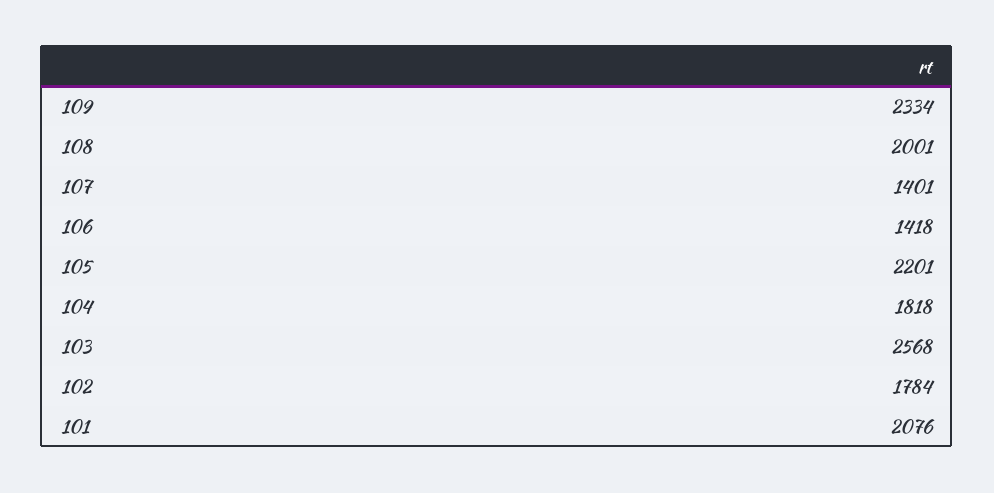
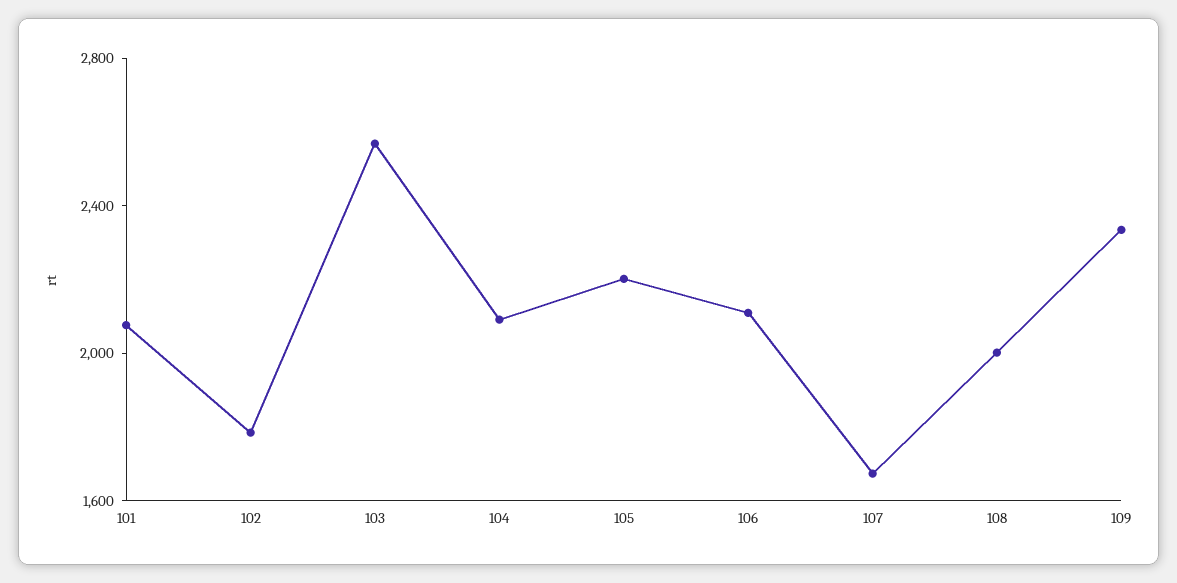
  {
    "109": 2334,
    "108": 2001,
-   "107": 1401,
+   "107": 1700,
-   "106": 1418,
+   "106": 2100,
    "105": 2201,
-   "104": 1818,
+   "104": 2100,
    "103": 2568,
    "102": 1784,
    "101": 2076
  }

